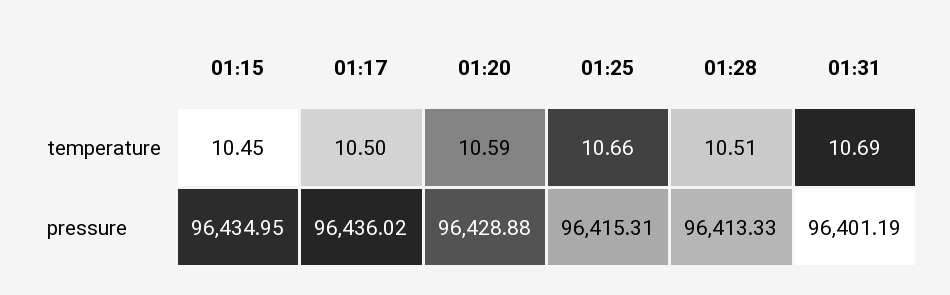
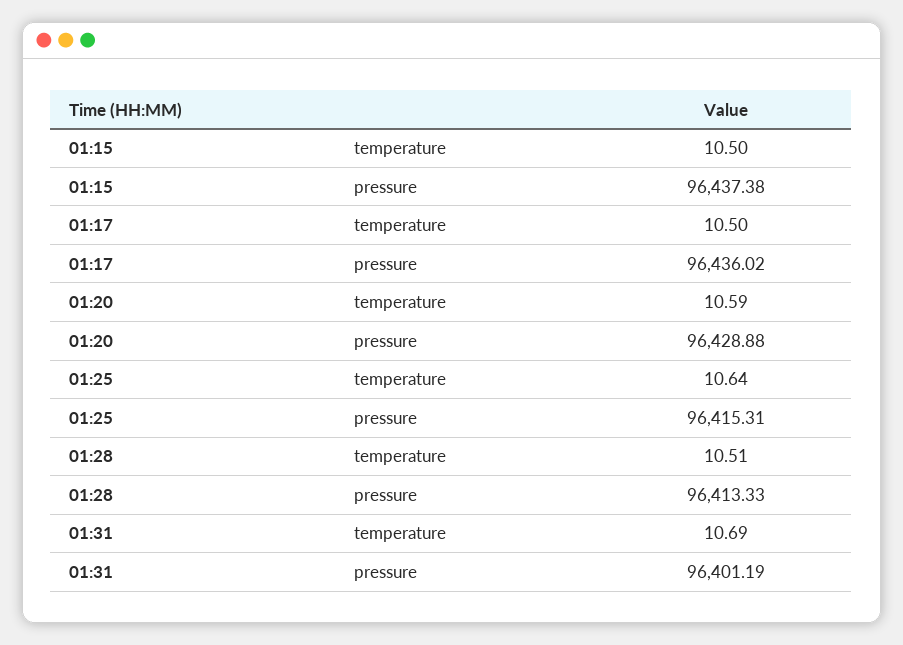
  {
    "01:15": {
-     "temperature": 10.45,
+     "temperature": 10.5,
-     "pressure": 96434.95
+     "pressure": 96437.38
    },
    "01:17": {
      "temperature": 10.5,
      "pressure": 96436.02
    },
    "01:20": {
      "temperature": 10.59,
      "pressure": 96428.88
    },
    "01:25": {
-     "temperature": 10.66,
+     "temperature": 10.64,
      "pressure": 96415.31
    },
    "01:28": {
      "temperature": 10.51,
      "pressure": 96413.33
    },
    "01:31": {
      "temperature": 10.69,
      "pressure": 96401.19
    }
  }

